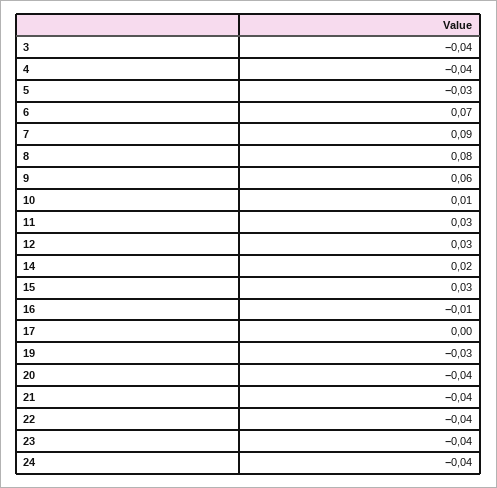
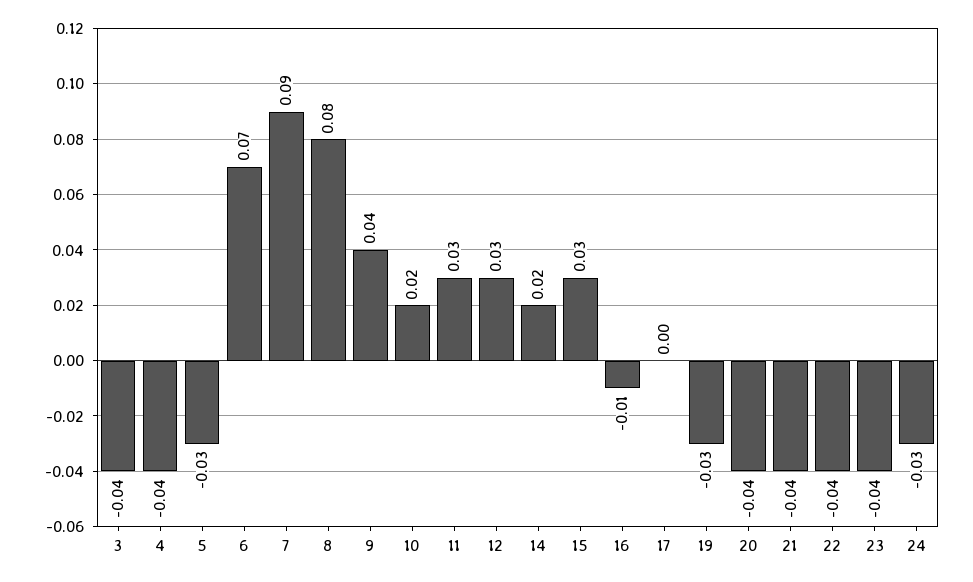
  {
    "3": -0.04,
    "4": -0.04,
    "5": -0.03,
    "6": 0.07,
    "7": 0.09,
    "8": 0.08,
-   "9": 0.06,
+   "9": 0.04,
-   "10": 0.01,
+   "10": 0.02,
    "11": 0.03,
    "12": 0.03,
    "14": 0.02,
    "15": 0.03,
    "16": -0.01,
    "17": 0,
    "19": -0.03,
    "20": -0.04,
    "21": -0.04,
    "22": -0.04,
    "23": -0.04,
-   "24": -0.04
+   "24": -0.03
  }

